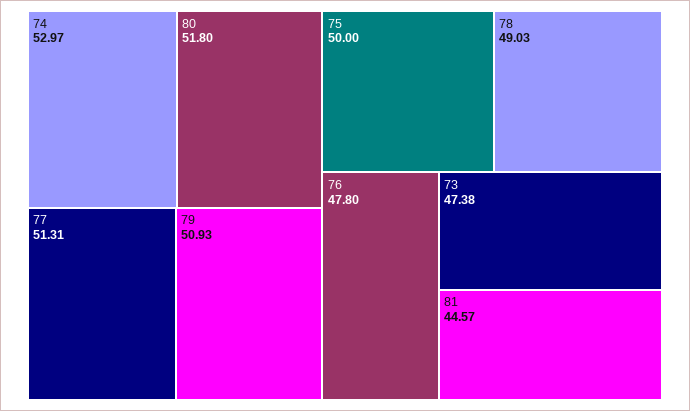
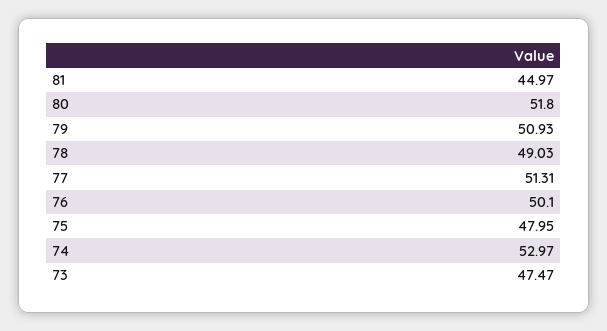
  {
    "74": 52.97,
    "80": 51.8,
    "77": 51.31,
    "79": 50.93,
-   "75": 50,
+   "75": 47.95,
    "78": 49.03,
-   "76": 47.8,
+   "76": 50.1,
-   "73": 47.38,
+   "73": 47.47,
-   "81": 44.57
+   "81": 44.97
  }

